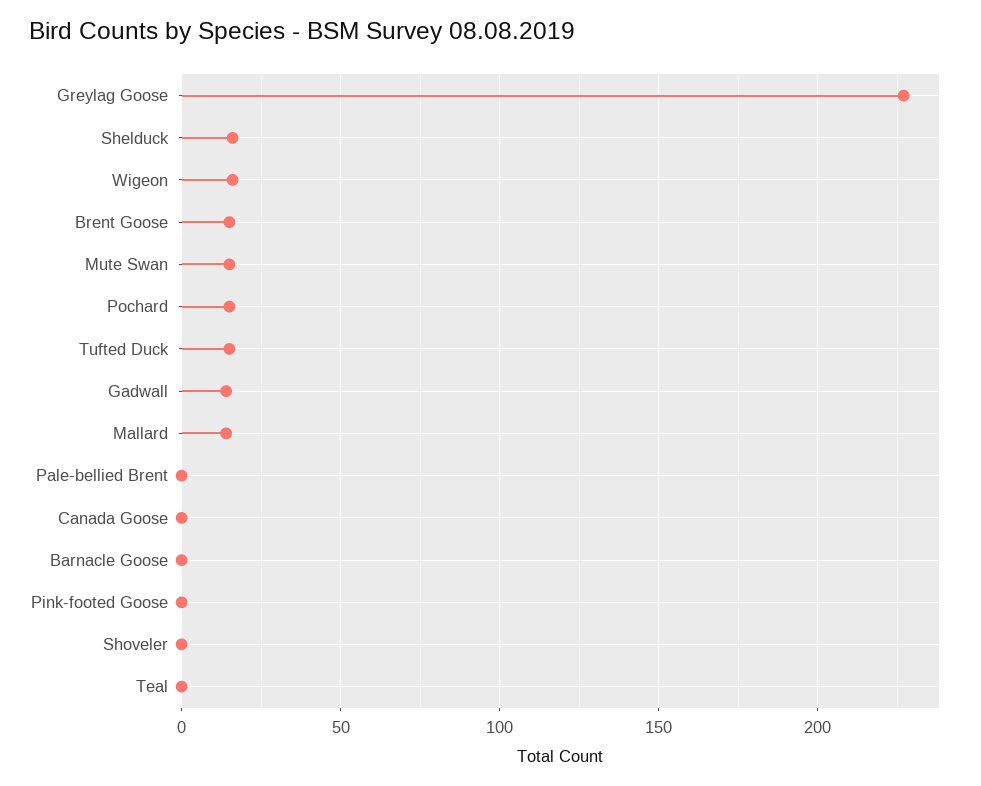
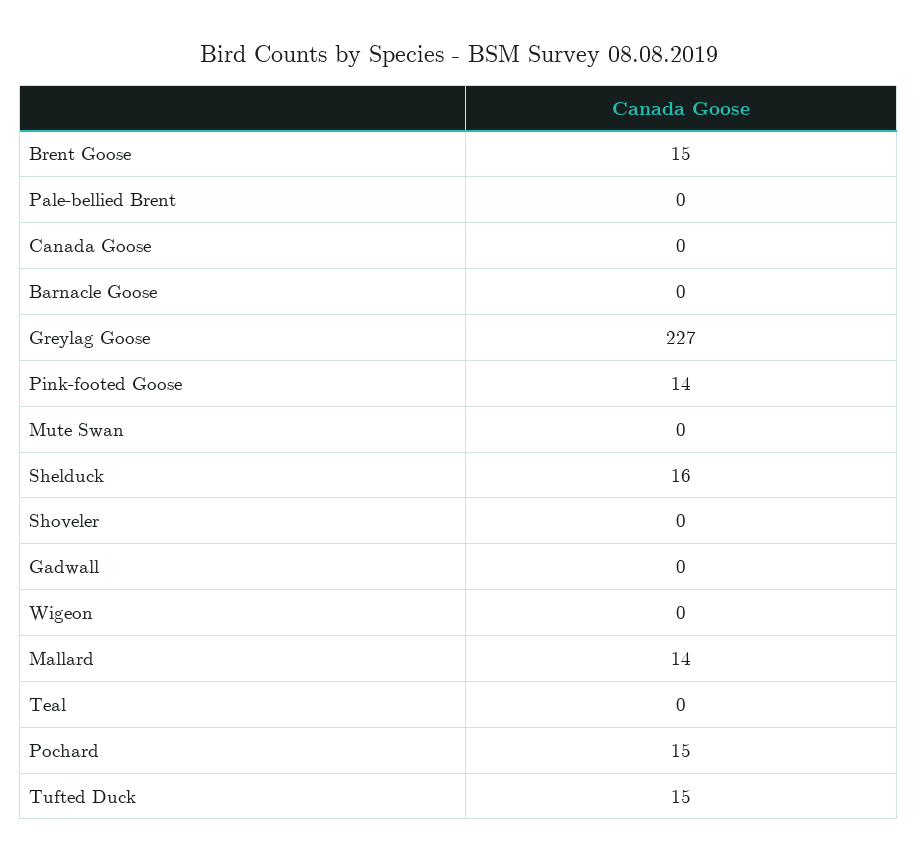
  {
    "Greylag Goose": 227,
    "Shelduck": 16,
-   "Wigeon": 15,
+   "Wigeon": 0,
    "Brent Goose": 15,
-   "Mute Swan": 15,
+   "Mute Swan": 0,
    "Pochard": 15,
    "Tufted Duck": 15,
-   "Gadwall": 15,
+   "Gadwall": 0,
    "Mallard": 14,
    "Pale-bellied Brent": 0,
    "Canada Goose": 0,
    "Barnacle Goose": 0,
-   "Pink-footed Goose": 0,
+   "Pink-footed Goose": 14,
    "Shoveler": 0,
    "Teal": 0
  }

